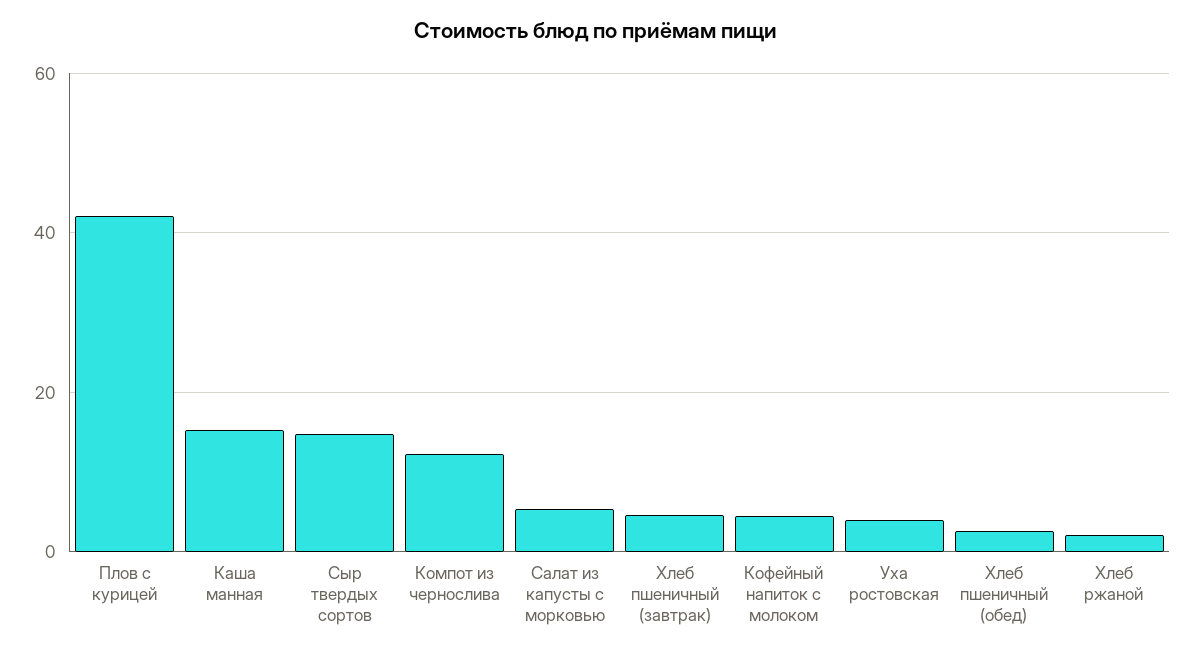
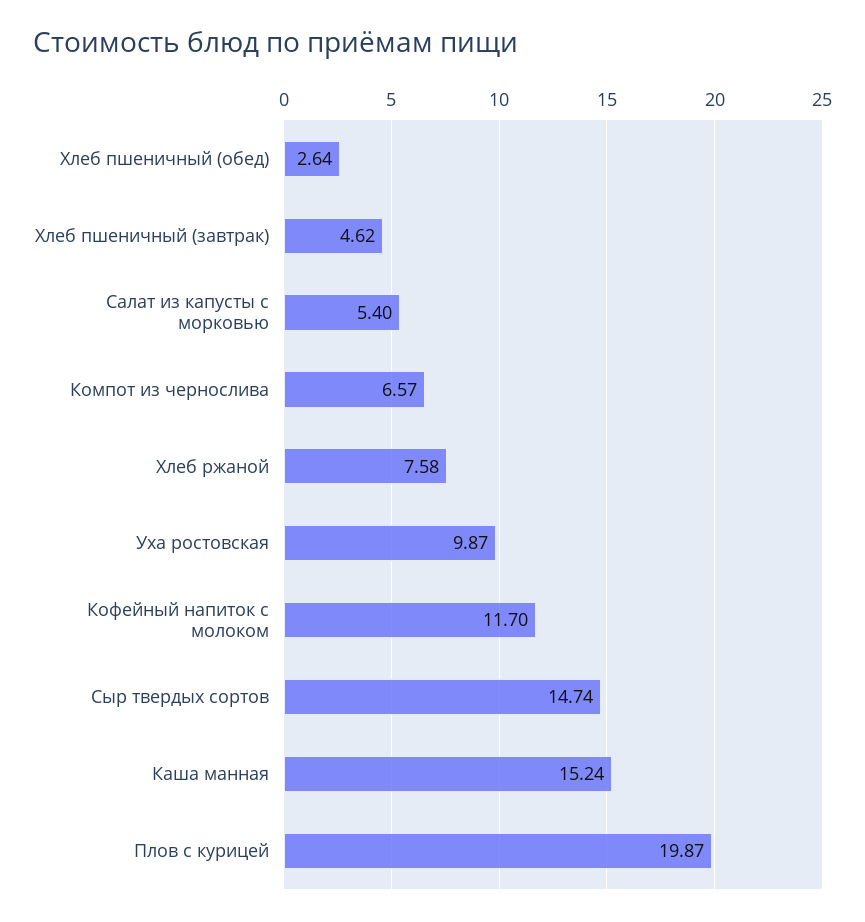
  {
-   "Плов с курицей": 42,
+   "Плов с курицей": 19.87,
    "Каша манная": 15.24,
    "Сыр твердых сортов": 14.74,
-   "Компот из чернослива": 12,
+   "Компот из чернослива": 6.57,
    "Салат из капусты с морковью": 5.4,
    "Хлеб пшеничный (завтрак)": 4.62,
-   "Кофейный напиток с молоком": 4,
+   "Кофейный напиток с молоком": 11.7,
-   "Уха ростовская": 4,
+   "Уха ростовская": 9.87,
    "Хлеб пшеничный (обед)": 2.64,
-   "Хлеб ржаной": 2
+   "Хлеб ржаной": 7.58
  }

